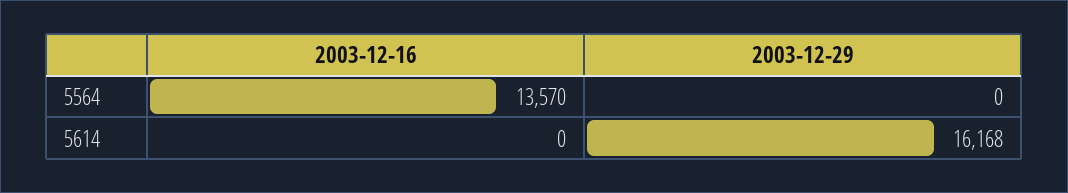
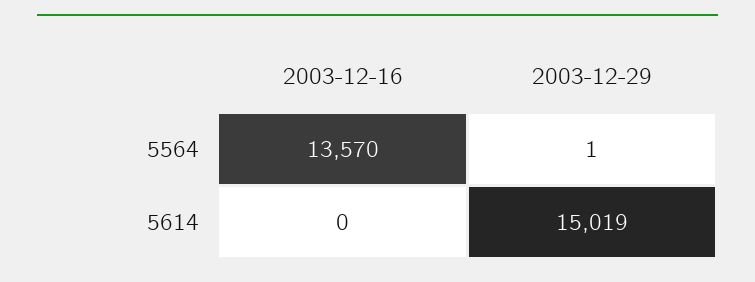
  {
    "2003-12-16": {
      "5564": 13570,
      "5614": 0
    },
    "2003-12-29": {
-     "5564": 0,
+     "5564": 1,
-     "5614": 16168
+     "5614": 15019
    }
  }

